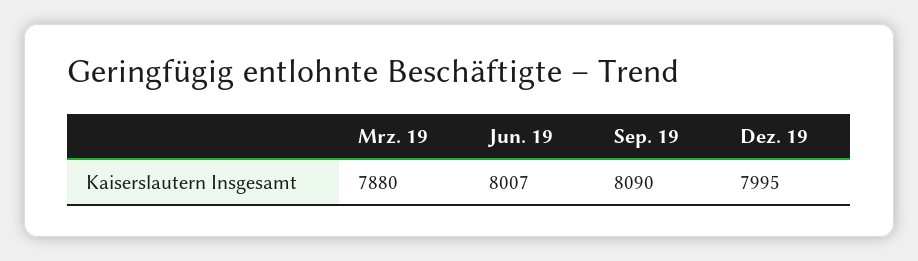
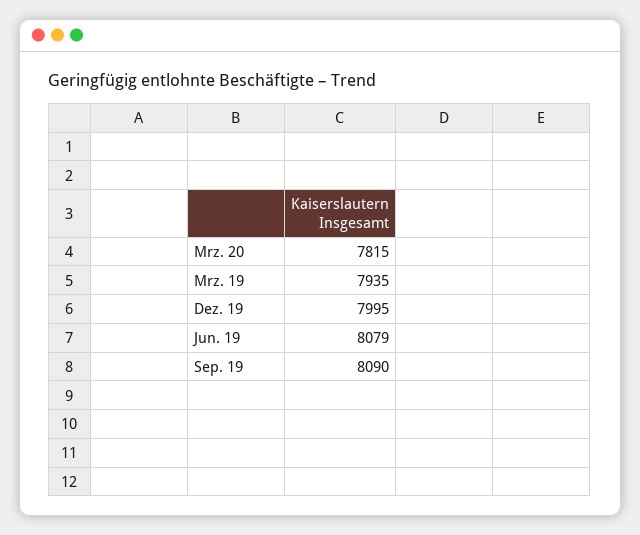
  {
-   "Mrz. 19": 7880,
+   "Mrz. 19": 7935,
-   "Jun. 19": 8007,
+   "Jun. 19": 8079,
    "Sep. 19": 8090,
-   "Dez. 19": 7995
+   "Dez. 19": 7995,
+   "Mrz. 20": 7815
  }

